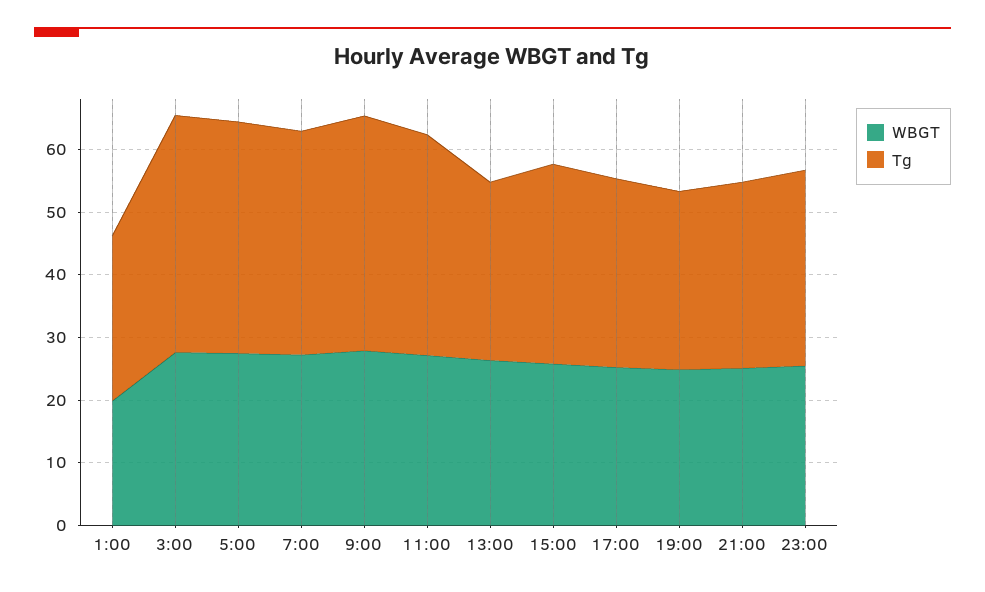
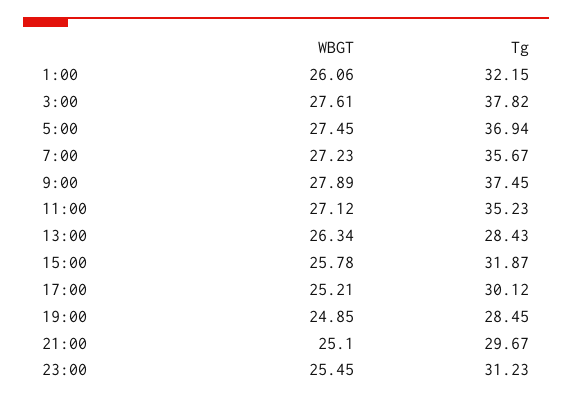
  {
    "WBGT": {
-     "1:00": 20,
+     "1:00": 26.06,
      "3:00": 27.61,
      "5:00": 27.45,
      "7:00": 27.23,
      "9:00": 27.89,
      "11:00": 27.12,
      "13:00": 26.34,
      "15:00": 25.78,
      "17:00": 25.21,
      "19:00": 24.85,
      "21:00": 25.1,
      "23:00": 25.45
    },
    "Tg": {
-     "1:00": 26,
+     "1:00": 32.15,
      "3:00": 37.82,
      "5:00": 36.94,
      "7:00": 35.67,
      "9:00": 37.45,
      "11:00": 35.23,
      "13:00": 28.43,
      "15:00": 31.87,
      "17:00": 30.12,
      "19:00": 28.45,
      "21:00": 29.67,
      "23:00": 31.23
    }
  }

